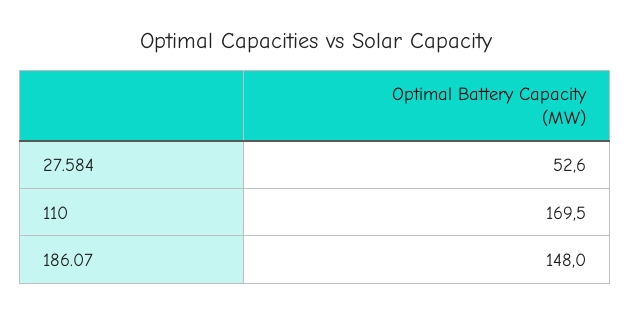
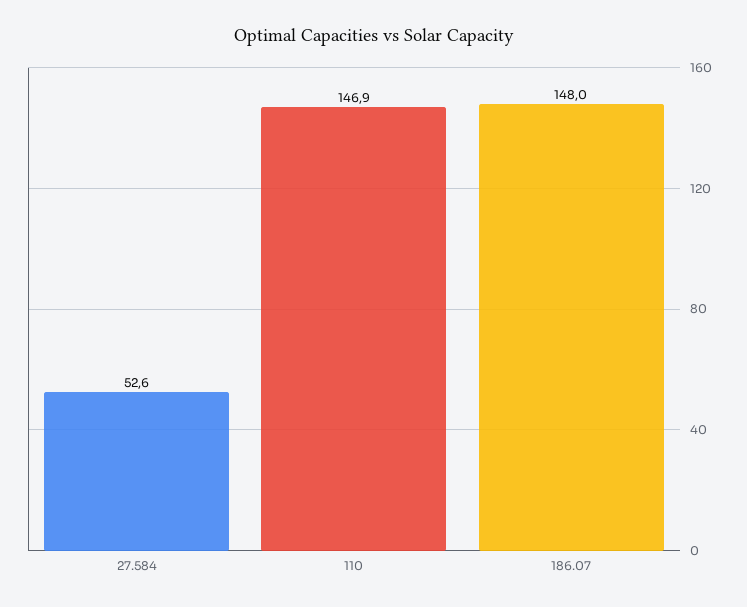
  {
    "27.584": 52.6,
-   "110": 169.5,
+   "110": 146.9,
    "186.07": 148
  }

